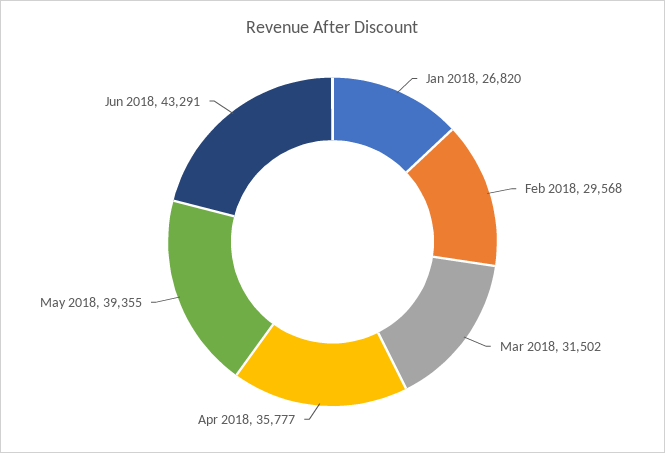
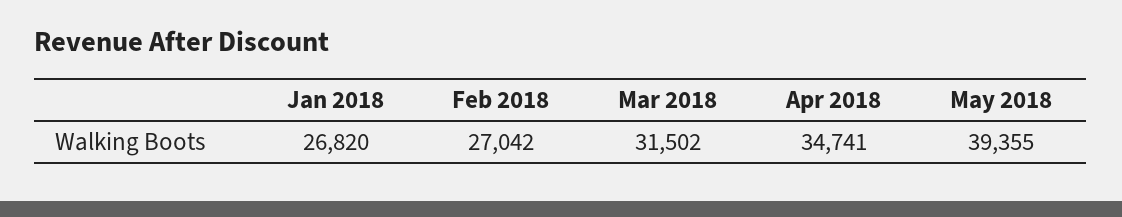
  {
    "Jan 2018": 26820,
-   "Feb 2018": 29568,
+   "Feb 2018": 27042,
    "Mar 2018": 31502,
-   "Apr 2018": 35777,
+   "Apr 2018": 34741,
-   "May 2018": 39355,
+   "May 2018": 39355
-   "Jun 2018": 43291
  }

